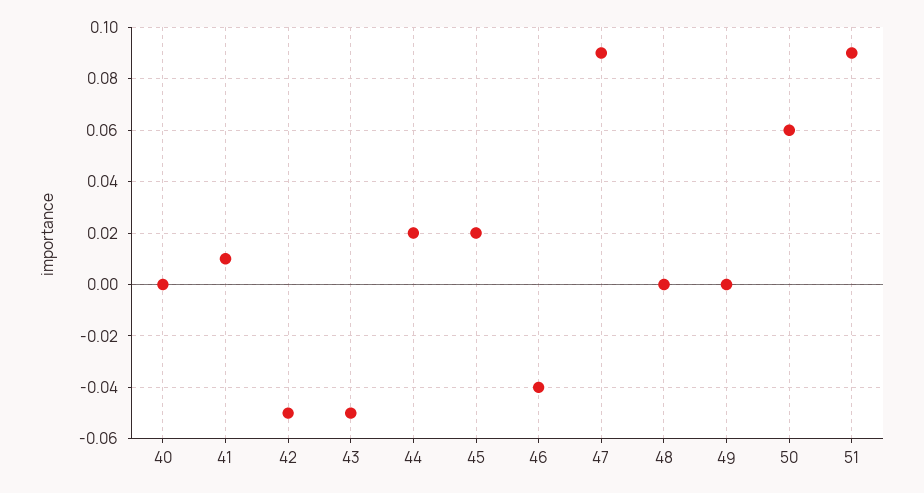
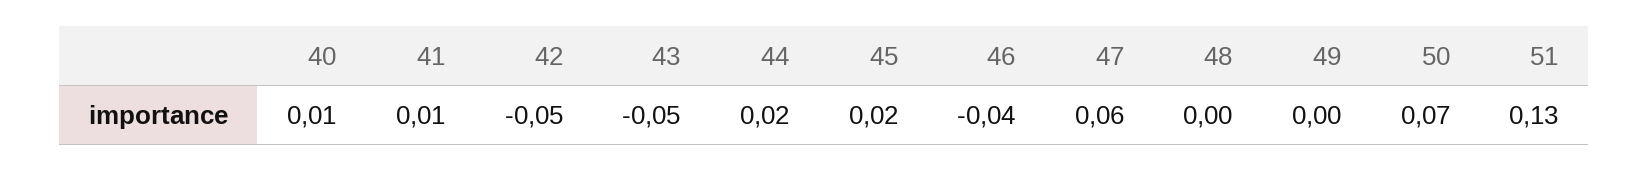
  {
-   "40": 0,
+   "40": 0.01,
    "41": 0.01,
    "42": -0.05,
    "43": -0.05,
    "44": 0.02,
    "45": 0.02,
    "46": -0.04,
-   "47": 0.09,
+   "47": 0.06,
    "48": 0,
    "49": 0,
-   "50": 0.06,
+   "50": 0.07,
-   "51": 0.09
+   "51": 0.13
  }

